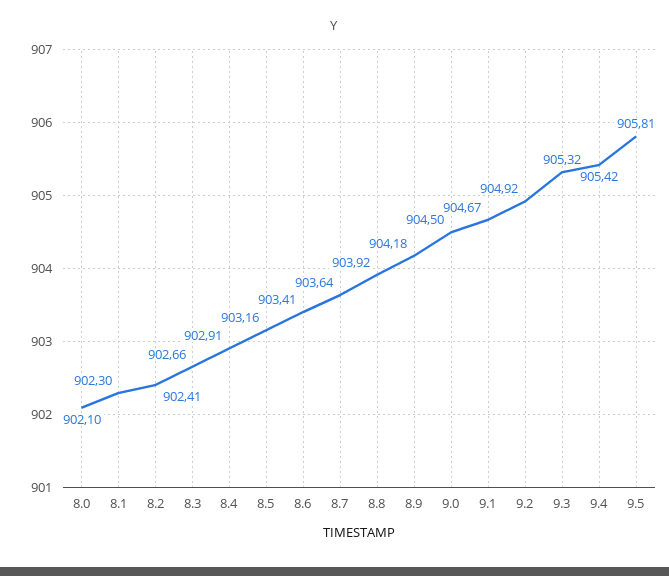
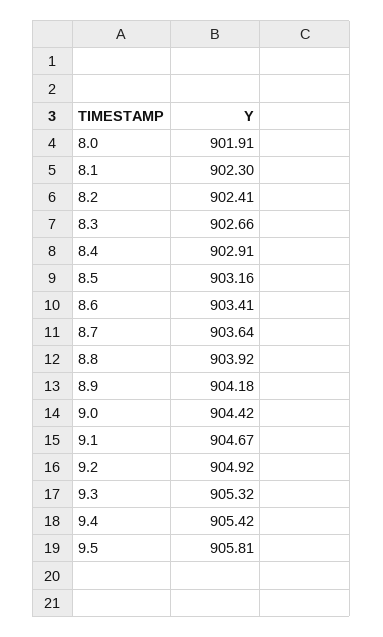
  {
-   "8.0": 902.1,
+   "8.0": 901.91,
    "8.1": 902.3,
    "8.2": 902.41,
    "8.3": 902.66,
    "8.4": 902.91,
    "8.5": 903.16,
    "8.6": 903.41,
    "8.7": 903.64,
    "8.8": 903.92,
    "8.9": 904.18,
-   "9.0": 904.5,
+   "9.0": 904.42,
    "9.1": 904.67,
    "9.2": 904.92,
    "9.3": 905.32,
    "9.4": 905.42,
    "9.5": 905.81
  }

